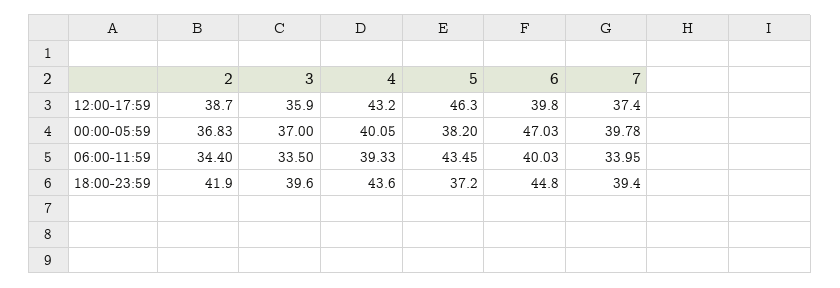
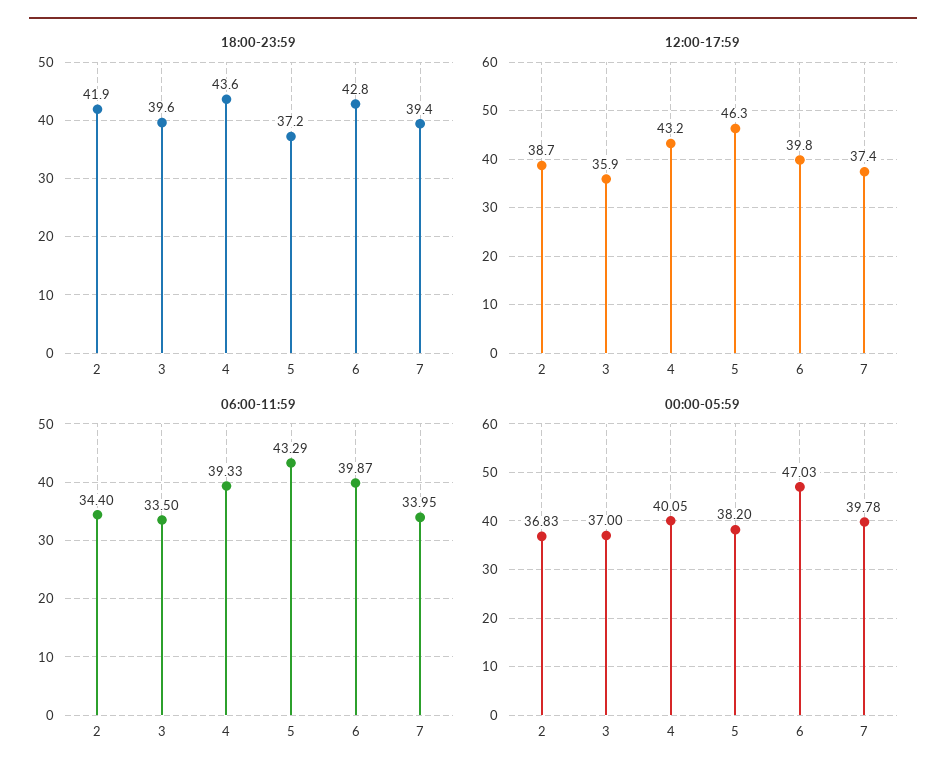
  {
    "12:00-17:59": {
      "2": 38.7,
      "3": 35.9,
      "4": 43.2,
      "5": 46.3,
      "6": 39.8,
      "7": 37.4
    },
    "00:00-05:59": {
      "2": 36.83,
      "3": 37,
      "4": 40.05,
      "5": 38.2,
      "6": 47.03,
      "7": 39.78
    },
    "06:00-11:59": {
      "2": 34.4,
      "3": 33.5,
      "4": 39.33,
-     "5": 43.45,
+     "5": 43.29,
-     "6": 40.03,
+     "6": 39.87,
      "7": 33.95
    },
    "18:00-23:59": {
      "2": 41.9,
      "3": 39.6,
      "4": 43.6,
      "5": 37.2,
-     "6": 44.8,
+     "6": 42.8,
      "7": 39.4
    }
  }

